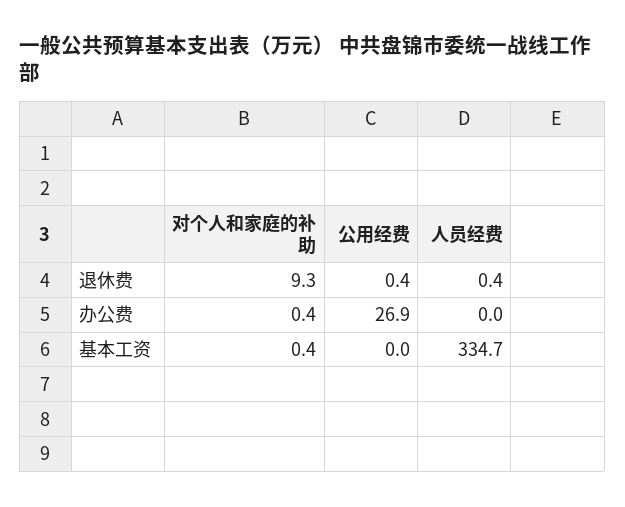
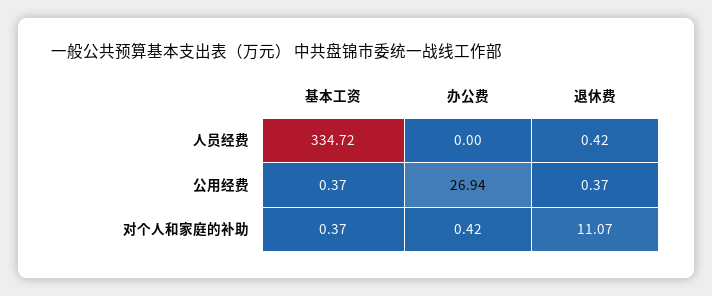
  {
    "对个人和家庭的补助": {
-     "退休费": 9.3,
+     "退休费": 11.07,
      "办公费": 0.42,
      "基本工资": 0.37
    },
    "公用经费": {
      "退休费": 0.37,
      "办公费": 26.94,
-     "基本工资": 0
+     "基本工资": 0.37
    },
    "人员经费": {
      "退休费": 0.42,
      "办公费": 0,
      "基本工资": 334.72
    }
  }

